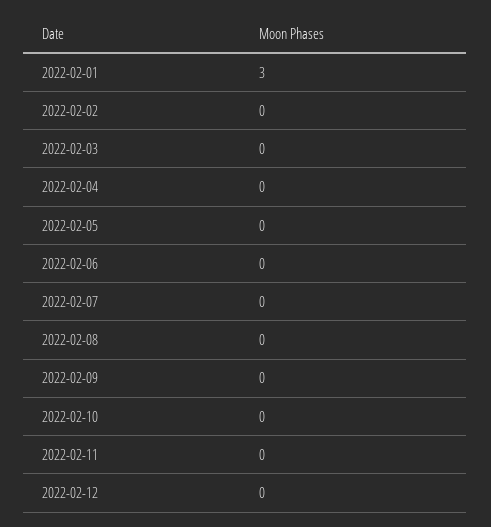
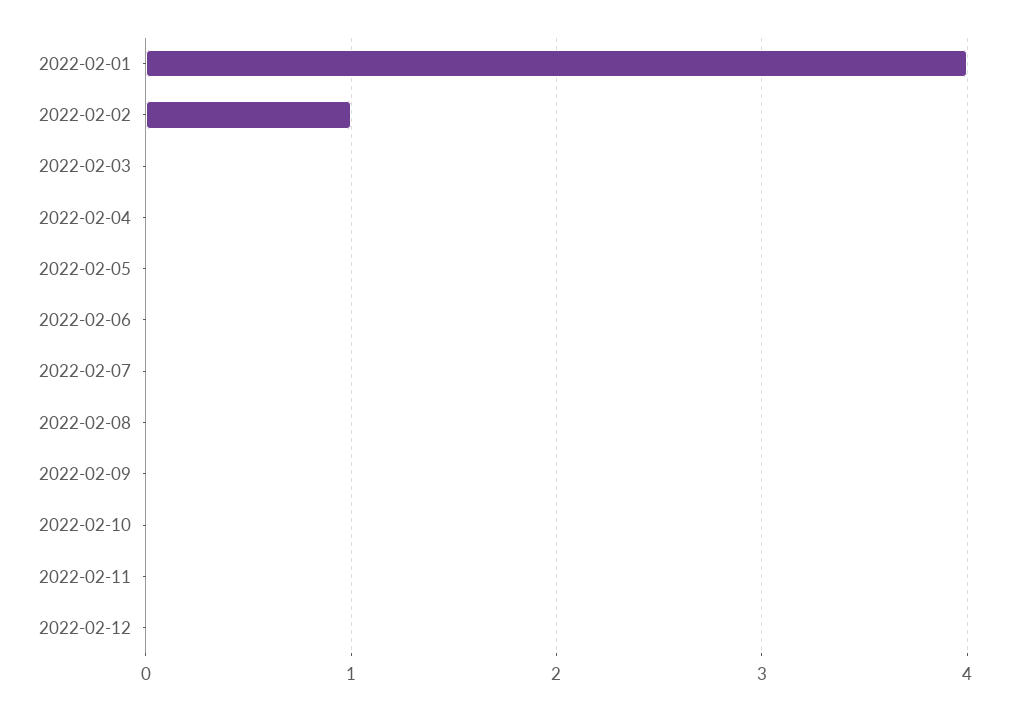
  {
-   "2022-02-01": 3,
+   "2022-02-01": 4,
-   "2022-02-02": 0,
+   "2022-02-02": 1,
    "2022-02-03": 0,
    "2022-02-04": 0,
    "2022-02-05": 0,
    "2022-02-06": 0,
    "2022-02-07": 0,
    "2022-02-08": 0,
    "2022-02-09": 0,
    "2022-02-10": 0,
    "2022-02-11": 0,
    "2022-02-12": 0
  }

